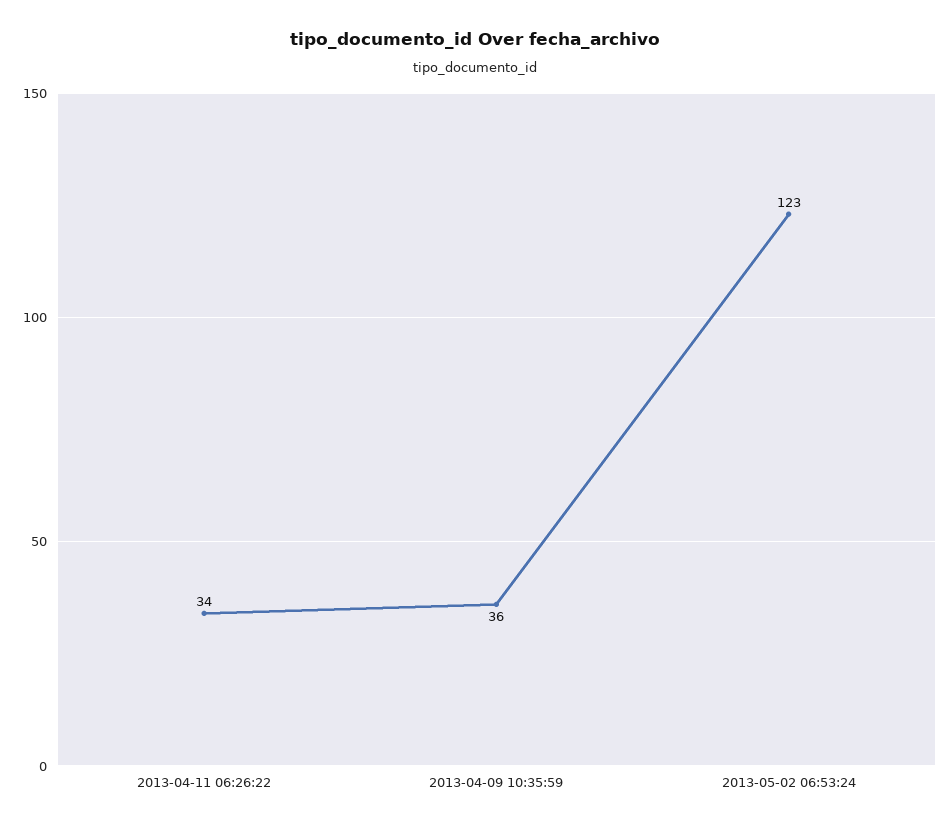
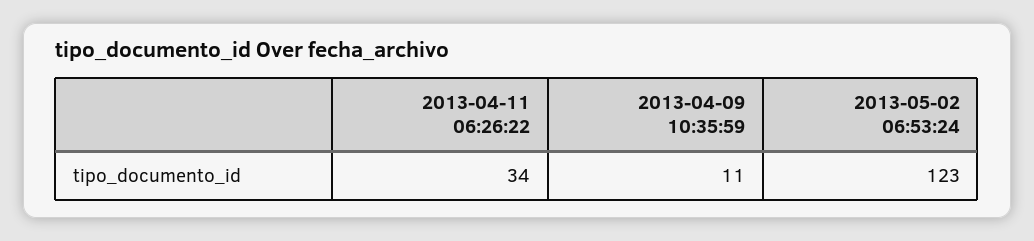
  {
    "2013-04-11 06:26:22": 34,
-   "2013-04-09 10:35:59": 36,
+   "2013-04-09 10:35:59": 11,
    "2013-05-02 06:53:24": 123
  }

